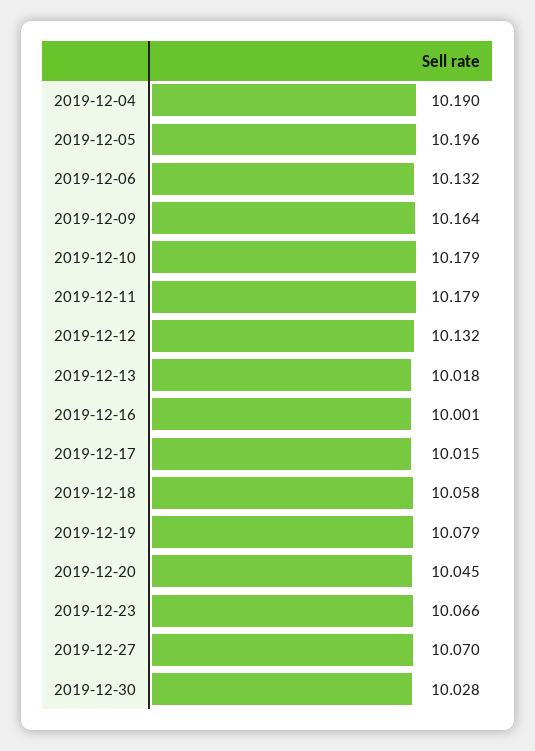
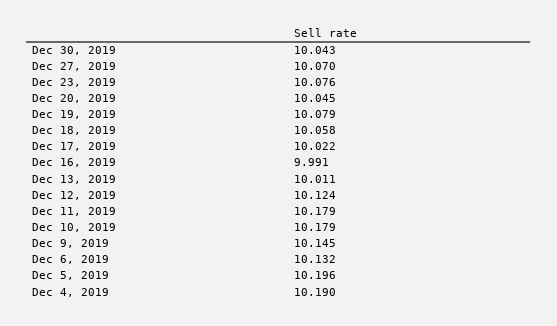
  {
    "2019-12-04": 10.19,
    "2019-12-05": 10.196,
    "2019-12-06": 10.132,
-   "2019-12-09": 10.164,
+   "2019-12-09": 10.145,
    "2019-12-10": 10.179,
    "2019-12-11": 10.179,
-   "2019-12-12": 10.132,
+   "2019-12-12": 10.124,
-   "2019-12-13": 10.018,
+   "2019-12-13": 10.011,
-   "2019-12-16": 10.001,
+   "2019-12-16": 9.991,
-   "2019-12-17": 10.015,
+   "2019-12-17": 10.022,
    "2019-12-18": 10.058,
    "2019-12-19": 10.079,
    "2019-12-20": 10.045,
-   "2019-12-23": 10.066,
+   "2019-12-23": 10.076,
    "2019-12-27": 10.07,
-   "2019-12-30": 10.028
+   "2019-12-30": 10.043
  }

